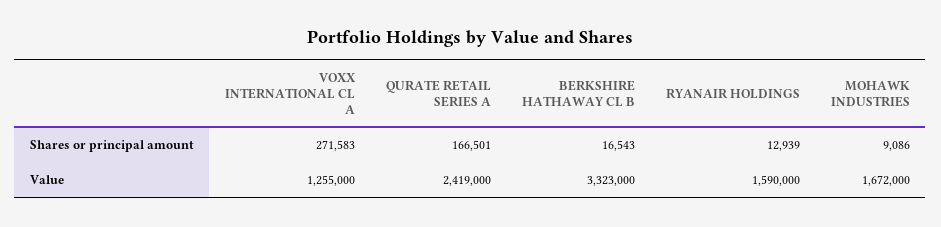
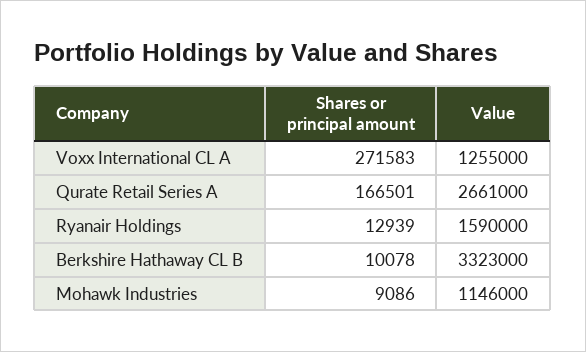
  {
    "VOXX INTERNATIONAL CL A": {
      "Shares or principal amount": 271583,
      "Value": 1255000
    },
    "QURATE RETAIL SERIES A": {
      "Shares or principal amount": 166501,
-     "Value": 2419000
+     "Value": 2661000
    },
    "BERKSHIRE HATHAWAY CL B": {
-     "Shares or principal amount": 16543,
+     "Shares or principal amount": 10078,
      "Value": 3323000
    },
    "RYANAIR HOLDINGS": {
      "Shares or principal amount": 12939,
      "Value": 1590000
    },
    "MOHAWK INDUSTRIES": {
      "Shares or principal amount": 9086,
-     "Value": 1672000
+     "Value": 1146000
    }
  }

